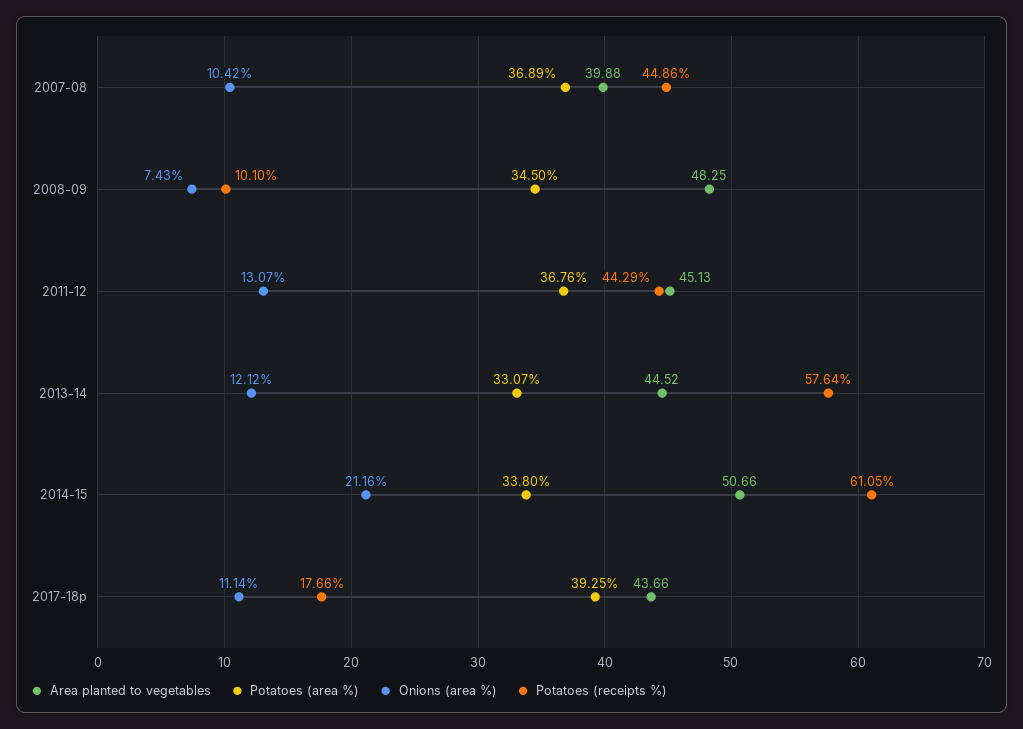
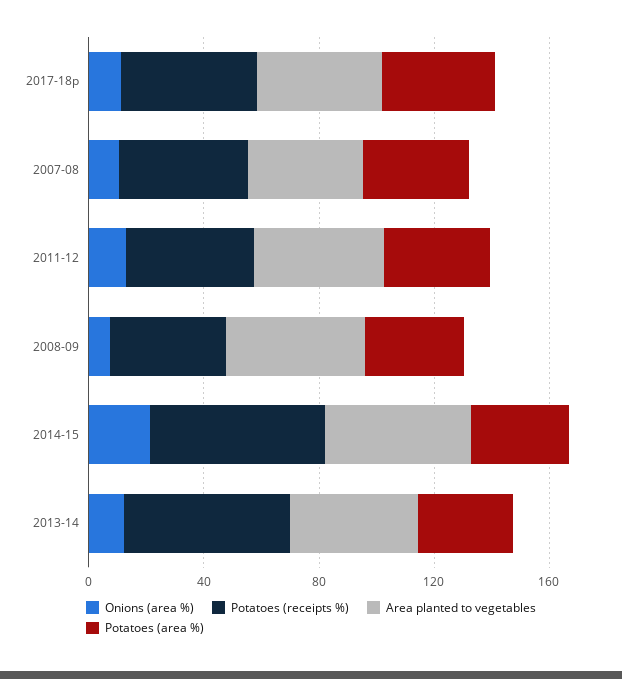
  {
    "Area planted to vegetables": {
      "2007-08": 39.88,
      "2008-09": 48.25,
      "2011-12": 45.13,
      "2013-14": 44.52,
      "2014-15": 50.66,
      "2017-18p": 43.66
    },
    "Potatoes (area %)": {
      "2007-08": 36.89,
      "2008-09": 34.5,
      "2011-12": 36.76,
      "2013-14": 33.07,
      "2014-15": 33.8,
      "2017-18p": 39.25
    },
    "Onions (area %)": {
      "2007-08": 10.42,
      "2008-09": 7.43,
      "2011-12": 13.07,
      "2013-14": 12.12,
      "2014-15": 21.16,
      "2017-18p": 11.14
    },
    "Potatoes (receipts %)": {
      "2007-08": 44.86,
-     "2008-09": 10.1,
+     "2008-09": 40,
      "2011-12": 44.29,
      "2013-14": 57.64,
      "2014-15": 61.05,
-     "2017-18p": 17.66
+     "2017-18p": 50
    }
  }

